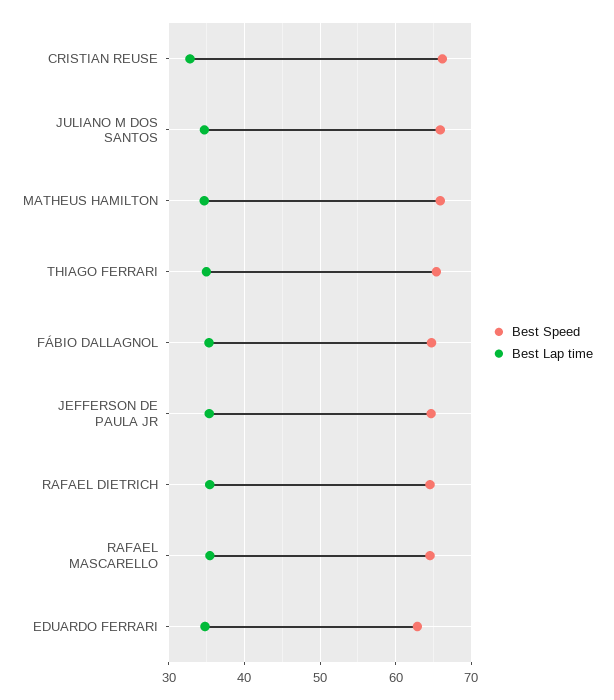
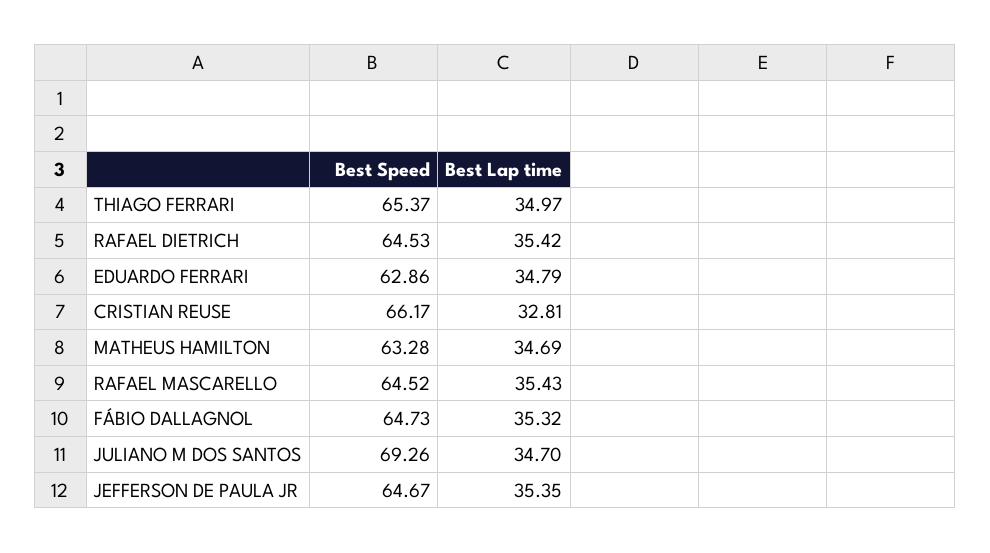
  {
    "Best Speed": {
      "CRISTIAN REUSE": 66.17,
-     "JULIANO M DOS SANTOS": 66,
+     "JULIANO M DOS SANTOS": 69.26,
-     "MATHEUS HAMILTON": 66,
+     "MATHEUS HAMILTON": 63.28,
      "THIAGO FERRARI": 65.37,
      "FÁBIO DALLAGNOL": 64.73,
      "JEFFERSON DE PAULA JR": 64.67,
      "RAFAEL DIETRICH": 64.53,
      "RAFAEL MASCARELLO": 64.52,
      "EDUARDO FERRARI": 62.86
    },
    "Best Lap time": {
      "CRISTIAN REUSE": 32.81,
      "JULIANO M DOS SANTOS": 34.7,
      "MATHEUS HAMILTON": 34.69,
      "THIAGO FERRARI": 34.97,
      "FÁBIO DALLAGNOL": 35.32,
      "JEFFERSON DE PAULA JR": 35.35,
      "RAFAEL DIETRICH": 35.42,
      "RAFAEL MASCARELLO": 35.43,
      "EDUARDO FERRARI": 34.79
    }
  }

